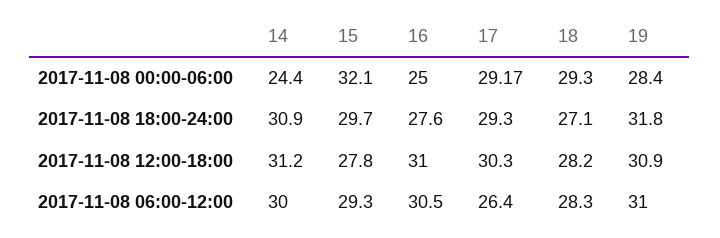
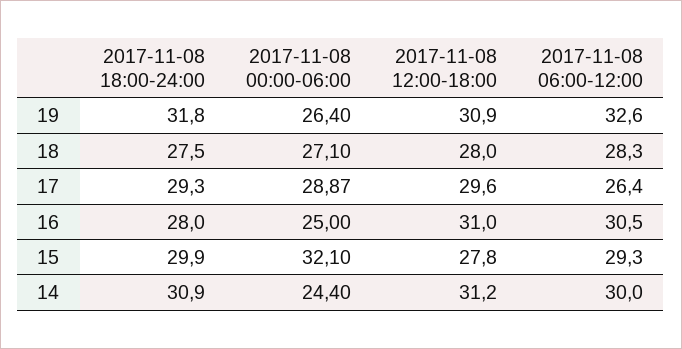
  {
    "14": {
      "2017-11-08 00:00-06:00": 24.4,
      "2017-11-08 18:00-24:00": 30.9,
      "2017-11-08 12:00-18:00": 31.2,
      "2017-11-08 06:00-12:00": 30
    },
    "15": {
      "2017-11-08 00:00-06:00": 32.1,
-     "2017-11-08 18:00-24:00": 29.7,
+     "2017-11-08 18:00-24:00": 29.9,
      "2017-11-08 12:00-18:00": 27.8,
      "2017-11-08 06:00-12:00": 29.3
    },
    "16": {
      "2017-11-08 00:00-06:00": 25,
-     "2017-11-08 18:00-24:00": 27.6,
+     "2017-11-08 18:00-24:00": 28,
      "2017-11-08 12:00-18:00": 31,
      "2017-11-08 06:00-12:00": 30.5
    },
    "17": {
-     "2017-11-08 00:00-06:00": 29.17,
+     "2017-11-08 00:00-06:00": 28.87,
      "2017-11-08 18:00-24:00": 29.3,
-     "2017-11-08 12:00-18:00": 30.3,
+     "2017-11-08 12:00-18:00": 29.6,
      "2017-11-08 06:00-12:00": 26.4
    },
    "18": {
-     "2017-11-08 00:00-06:00": 29.3,
+     "2017-11-08 00:00-06:00": 27.1,
-     "2017-11-08 18:00-24:00": 27.1,
+     "2017-11-08 18:00-24:00": 27.5,
-     "2017-11-08 12:00-18:00": 28.2,
+     "2017-11-08 12:00-18:00": 28,
      "2017-11-08 06:00-12:00": 28.3
    },
    "19": {
-     "2017-11-08 00:00-06:00": 28.4,
+     "2017-11-08 00:00-06:00": 26.4,
      "2017-11-08 18:00-24:00": 31.8,
      "2017-11-08 12:00-18:00": 30.9,
-     "2017-11-08 06:00-12:00": 31
+     "2017-11-08 06:00-12:00": 32.6
    }
  }

